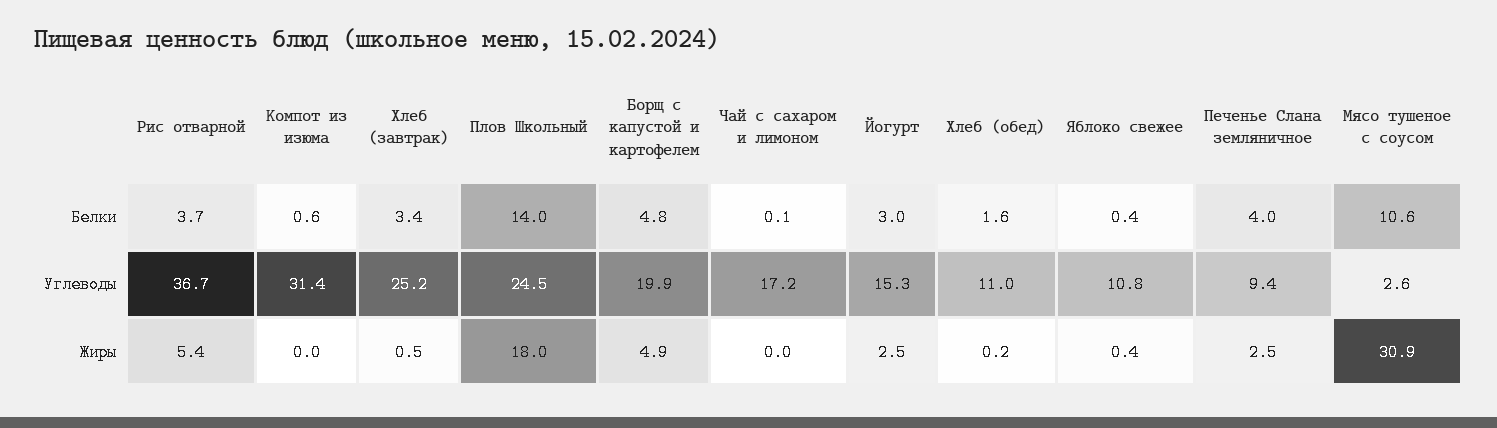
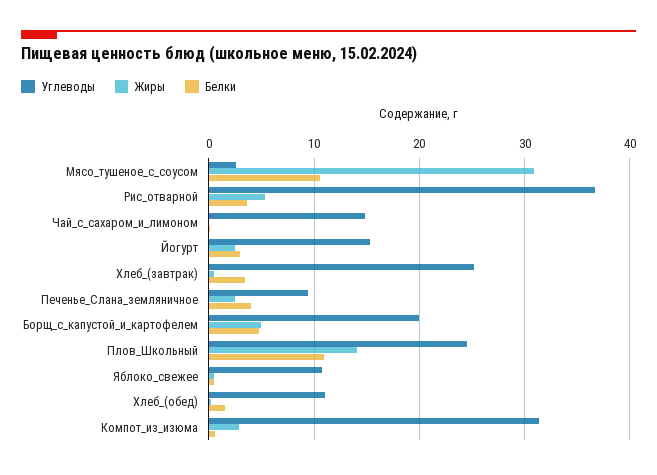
  {
    "Белки": {
      "Рис отварной": 3.7,
      "Компот из изюма": 0.6,
      "Хлеб (завтрак)": 3.4,
-     "Плов Школьный": 14,
+     "Плов Школьный": 11,
      "Борщ с капустой и картофелем": 4.8,
      "Чай с сахаром и лимоном": 0.1,
      "Йогурт": 3,
      "Хлеб (обед)": 1.6,
      "Яблоко свежее": 0.4,
      "Печенье Слана земляничное": 4,
      "Мясо тушеное с соусом": 10.6
    },
    "Углеводы": {
      "Рис отварной": 36.7,
      "Компот из изюма": 31.4,
      "Хлеб (завтрак)": 25.2,
      "Плов Школьный": 24.5,
      "Борщ с капустой и картофелем": 19.9,
-     "Чай с сахаром и лимоном": 17.2,
+     "Чай с сахаром и лимоном": 15,
      "Йогурт": 15.3,
      "Хлеб (обед)": 11,
      "Яблоко свежее": 10.8,
      "Печенье Слана земляничное": 9.4,
      "Мясо тушеное с соусом": 2.6
    },
    "Жиры": {
      "Рис отварной": 5.4,
-     "Компот из изюма": 0,
+     "Компот из изюма": 3,
      "Хлеб (завтрак)": 0.5,
-     "Плов Школьный": 18,
+     "Плов Школьный": 14,
      "Борщ с капустой и картофелем": 4.9,
      "Чай с сахаром и лимоном": 0,
      "Йогурт": 2.5,
      "Хлеб (обед)": 0.2,
      "Яблоко свежее": 0.4,
      "Печенье Слана земляничное": 2.5,
      "Мясо тушеное с соусом": 30.9
    }
  }

